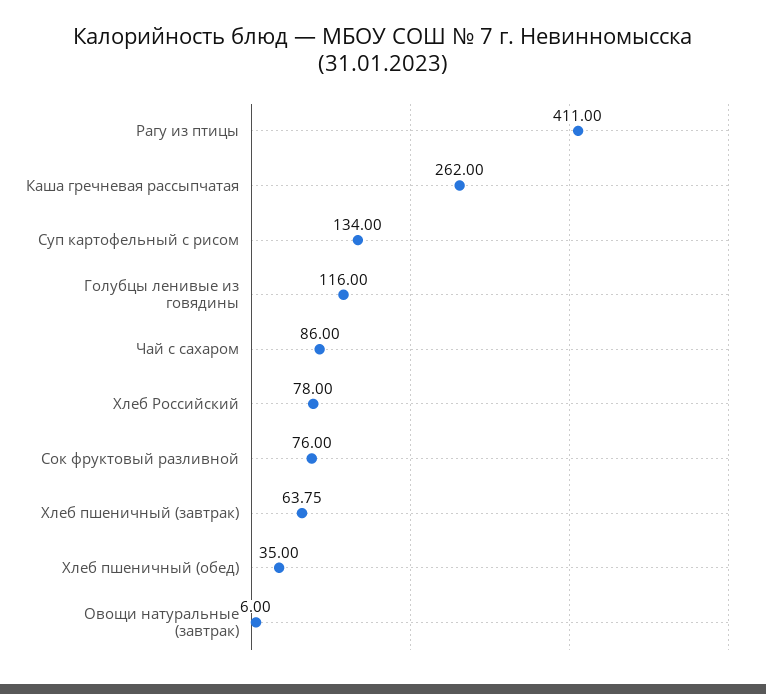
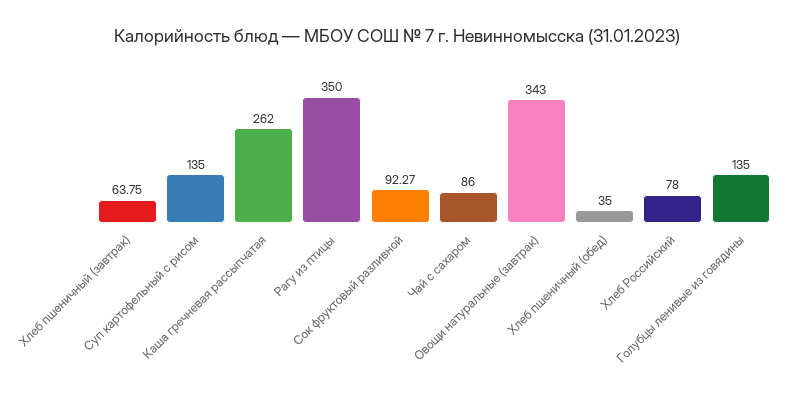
  {
-   "Рагу из птицы": 411,
+   "Рагу из птицы": 350,
    "Каша гречневая рассыпчатая": 262,
-   "Суп картофельный с рисом": 134,
+   "Суп картофельный с рисом": 135,
-   "Голубцы ленивые из говядины": 116,
+   "Голубцы ленивые из говядины": 135,
    "Чай с сахаром": 86,
    "Хлеб Российский": 78,
-   "Сок фруктовый разливной": 76,
+   "Сок фруктовый разливной": 92.27,
    "Хлеб пшеничный (завтрак)": 63.75,
    "Хлеб пшеничный (обед)": 35,
-   "Овощи натуральные (завтрак)": 6
+   "Овощи натуральные (завтрак)": 343
  }

